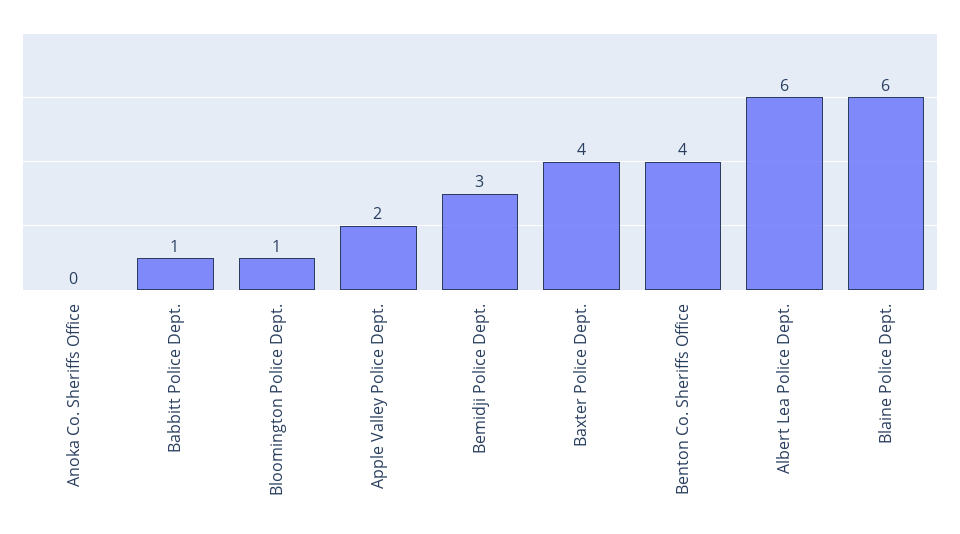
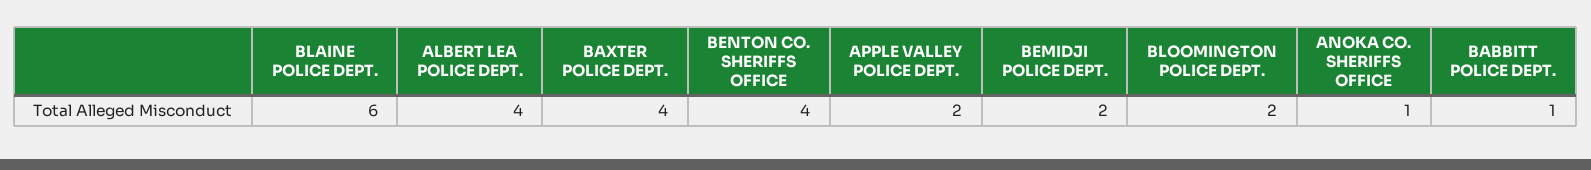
  {
-   "Anoka Co. Sheriffs Office": 0,
+   "Anoka Co. Sheriffs Office": 1,
    "Babbitt Police Dept.": 1,
-   "Bloomington Police Dept.": 1,
+   "Bloomington Police Dept.": 2,
    "Apple Valley Police Dept.": 2,
-   "Bemidji Police Dept.": 3,
+   "Bemidji Police Dept.": 2,
    "Baxter Police Dept.": 4,
    "Benton Co. Sheriffs Office": 4,
-   "Albert Lea Police Dept.": 6,
+   "Albert Lea Police Dept.": 4,
    "Blaine Police Dept.": 6
  }

